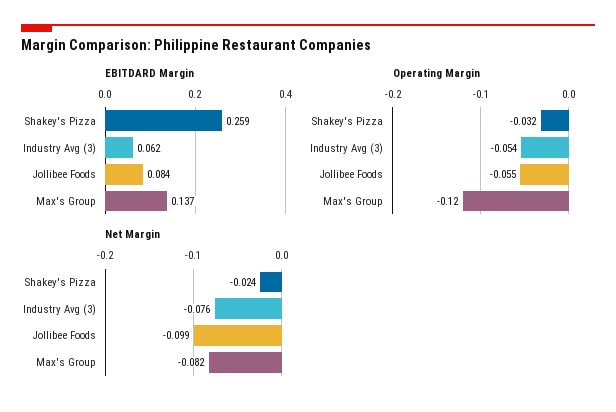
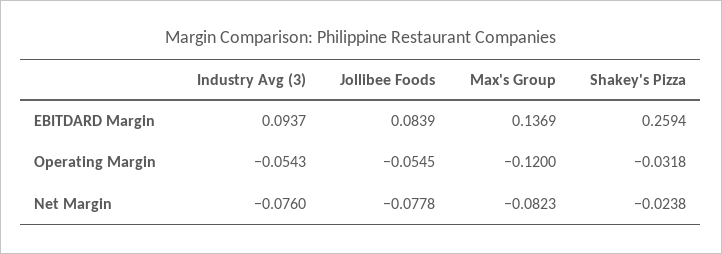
  {
    "EBITDARD Margin": {
      "Shakey's Pizza": 0.2594,
-     "Industry Avg (3)": 0.062,
+     "Industry Avg (3)": 0.0937,
      "Jollibee Foods": 0.0839,
      "Max's Group": 0.1369
    },
    "Operating Margin": {
      "Shakey's Pizza": -0.0318,
      "Industry Avg (3)": -0.0543,
      "Jollibee Foods": -0.0545,
      "Max's Group": -0.12
    },
    "Net Margin": {
      "Shakey's Pizza": -0.0238,
      "Industry Avg (3)": -0.076,
-     "Jollibee Foods": -0.099,
+     "Jollibee Foods": -0.0778,
      "Max's Group": -0.0823
    }
  }

